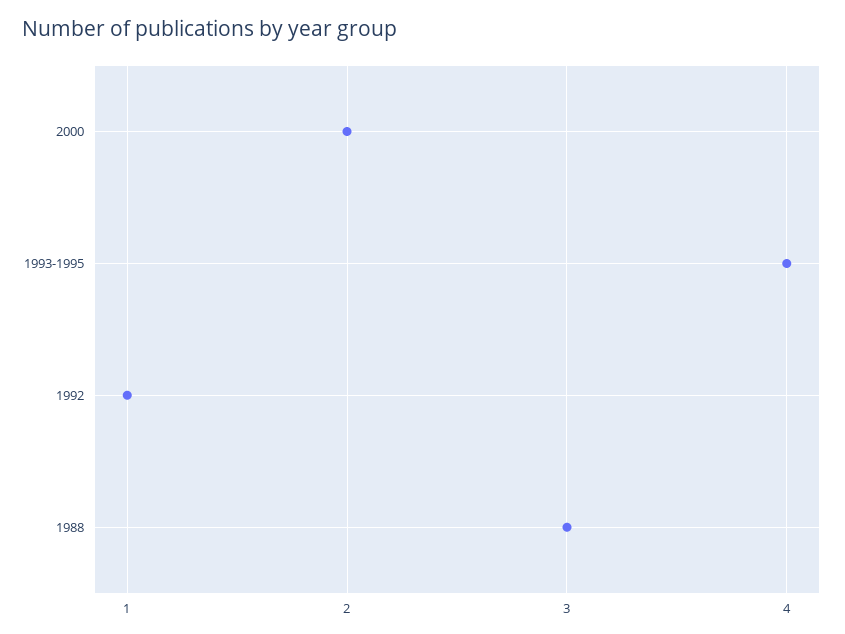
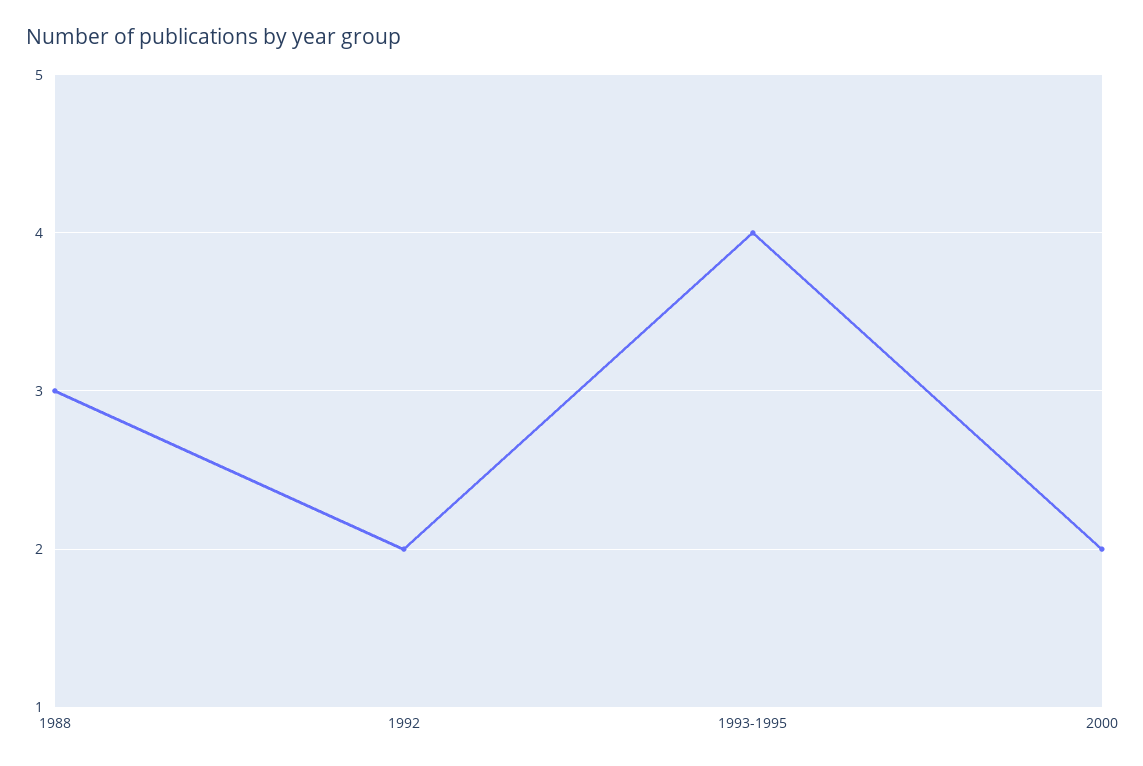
  {
    "2000": 2,
    "1993-1995": 4,
-   "1992": 1,
+   "1992": 2,
    "1988": 3
  }

